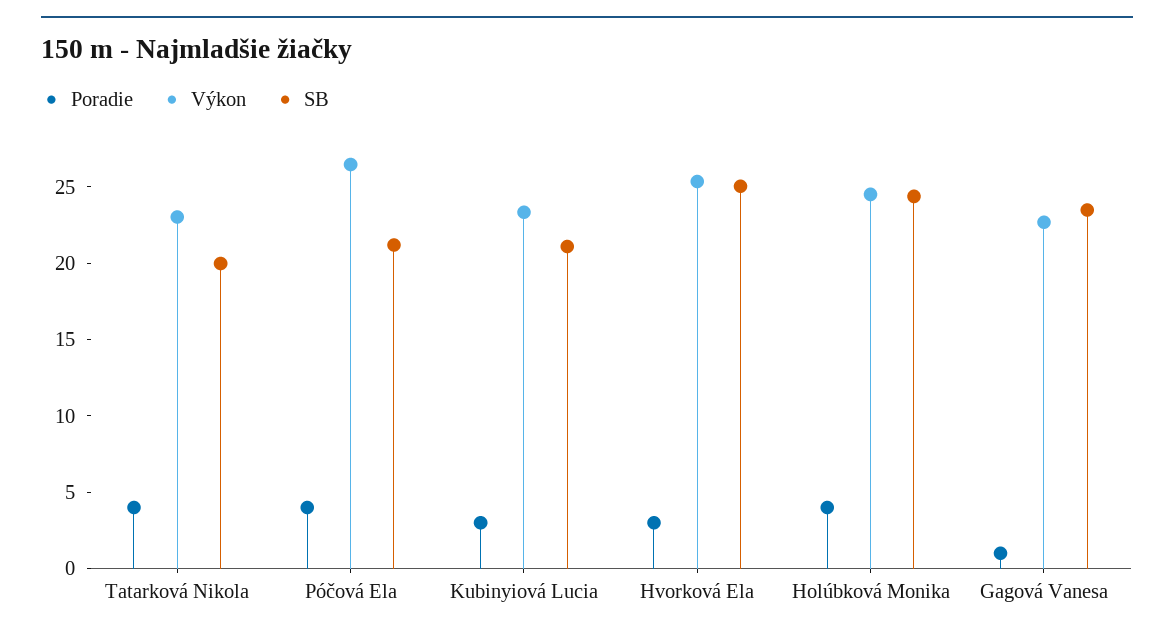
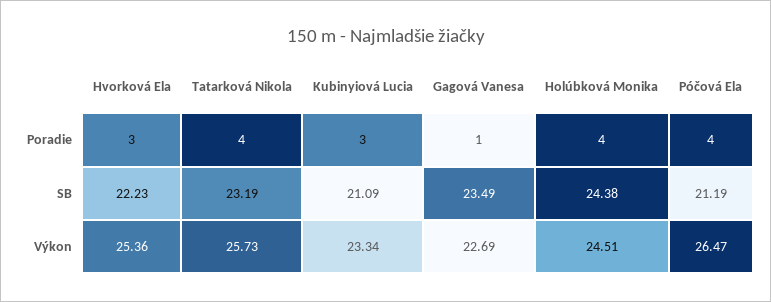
  {
    "Poradie": {
      "Tatarková Nikola": 4,
      "Póčová Ela": 4,
      "Kubinyiová Lucia": 3,
      "Hvorková Ela": 3,
      "Holúbková Monika": 4,
      "Gagová Vanesa": 1
    },
    "Výkon": {
-     "Tatarková Nikola": 23,
+     "Tatarková Nikola": 25.73,
      "Póčová Ela": 26.47,
      "Kubinyiová Lucia": 23.34,
      "Hvorková Ela": 25.36,
      "Holúbková Monika": 24.51,
      "Gagová Vanesa": 22.69
    },
    "SB": {
-     "Tatarková Nikola": 20,
+     "Tatarková Nikola": 23.19,
      "Póčová Ela": 21.19,
      "Kubinyiová Lucia": 21.09,
-     "Hvorková Ela": 25,
+     "Hvorková Ela": 22.23,
      "Holúbková Monika": 24.38,
      "Gagová Vanesa": 23.49
    }
  }

